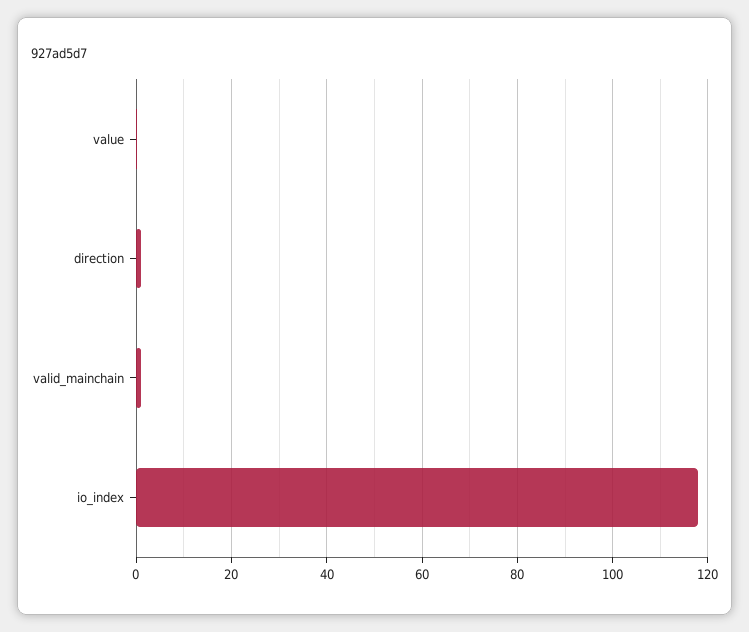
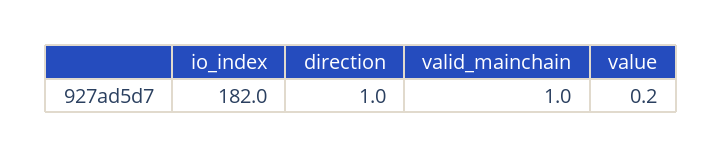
  {
    "value": 0.2,
    "direction": 1,
    "valid_mainchain": 1,
-   "io_index": 118
+   "io_index": 182
  }

